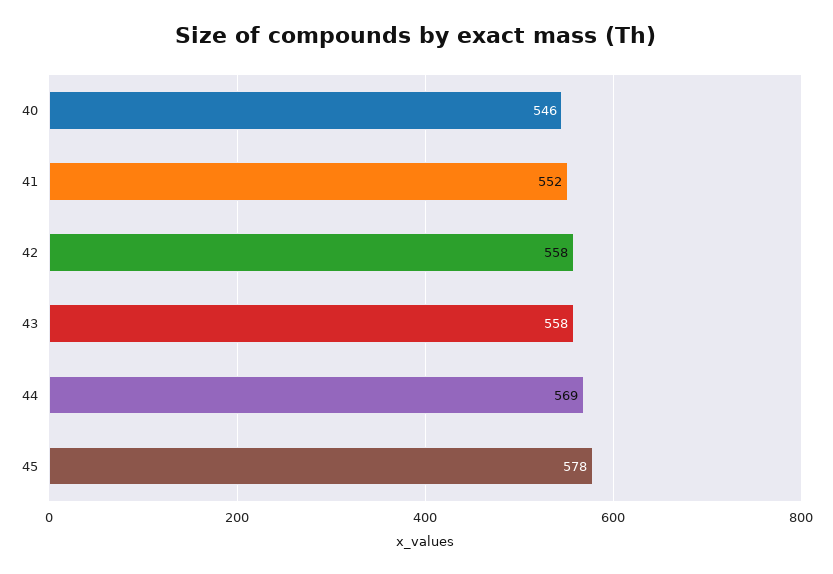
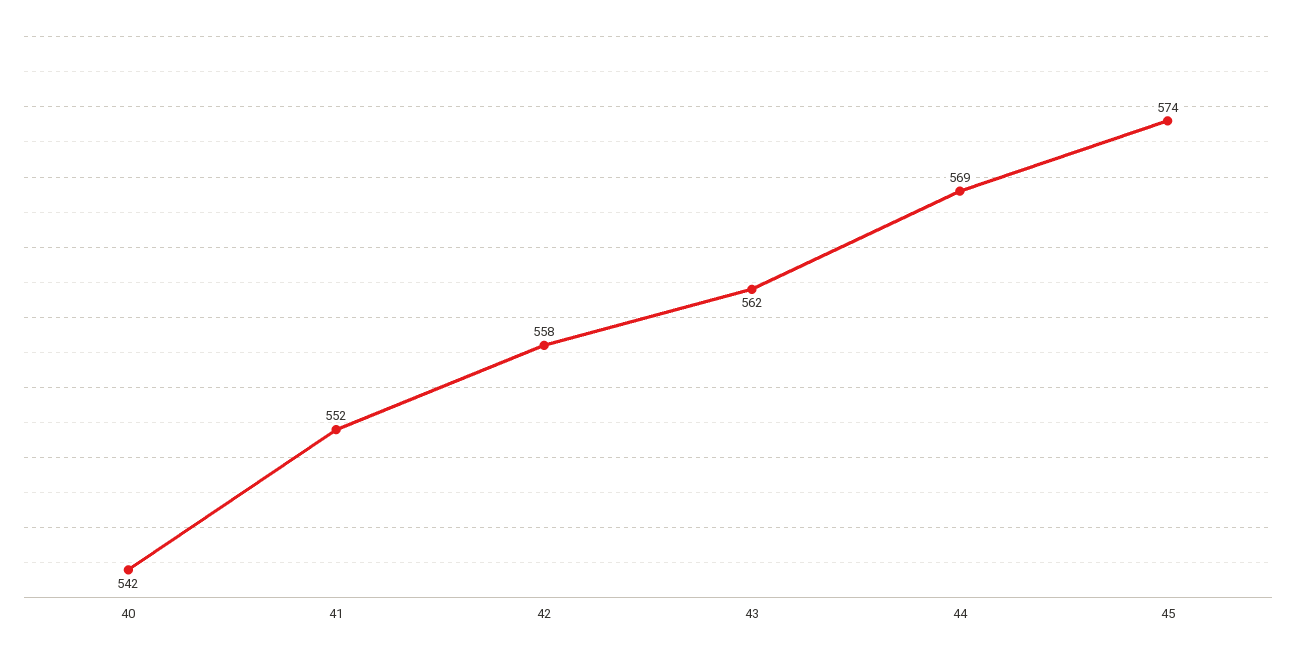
  {
-   "40": 546,
+   "40": 542,
    "41": 552,
    "42": 558,
-   "43": 558,
+   "43": 562,
    "44": 569,
-   "45": 578
+   "45": 574
  }

